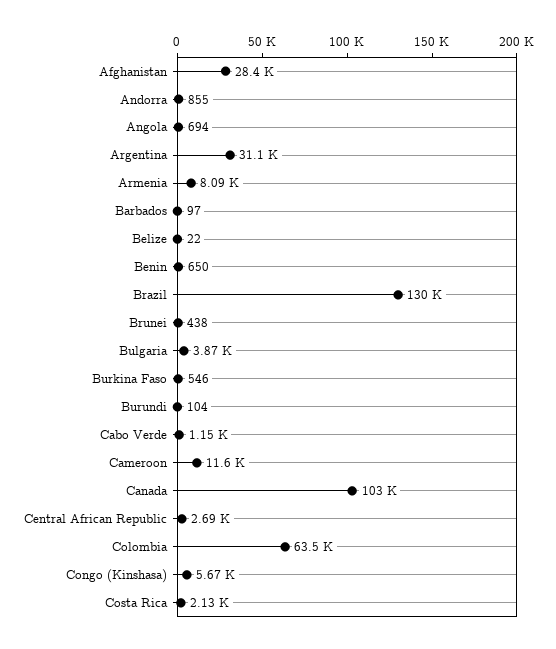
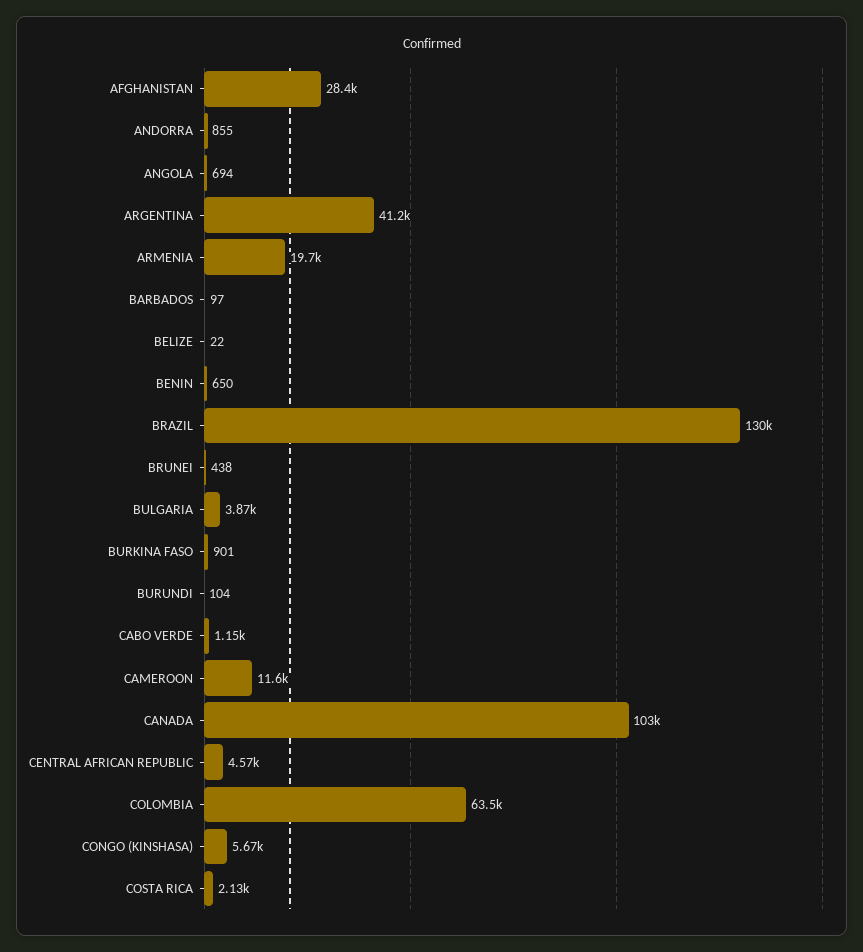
  {
    "Afghanistan": 28400,
    "Andorra": 855,
    "Angola": 694,
-   "Argentina": 31100,
+   "Argentina": 41200,
-   "Armenia": 8090,
+   "Armenia": 19700,
    "Barbados": 97,
    "Belize": 22,
    "Benin": 650,
    "Brazil": 130000,
    "Brunei": 438,
    "Bulgaria": 3870,
-   "Burkina Faso": 546,
+   "Burkina Faso": 901,
    "Burundi": 104,
    "Cabo Verde": 1150,
    "Cameroon": 11600,
    "Canada": 103000,
-   "Central African Republic": 2690,
+   "Central African Republic": 4570,
    "Colombia": 63500,
    "Congo (Kinshasa)": 5670,
    "Costa Rica": 2130
  }

